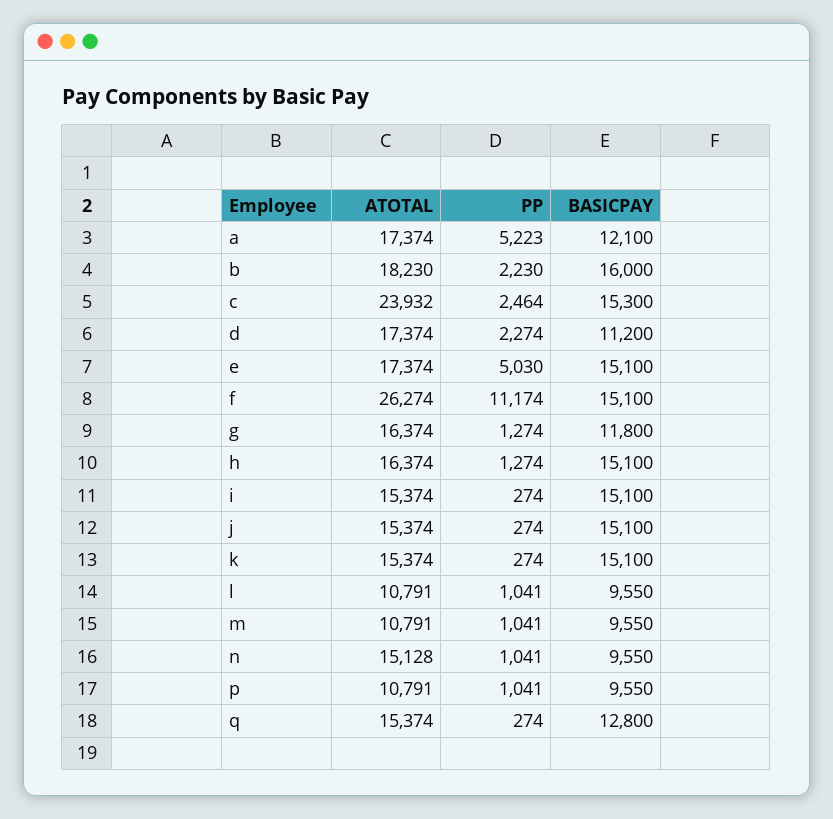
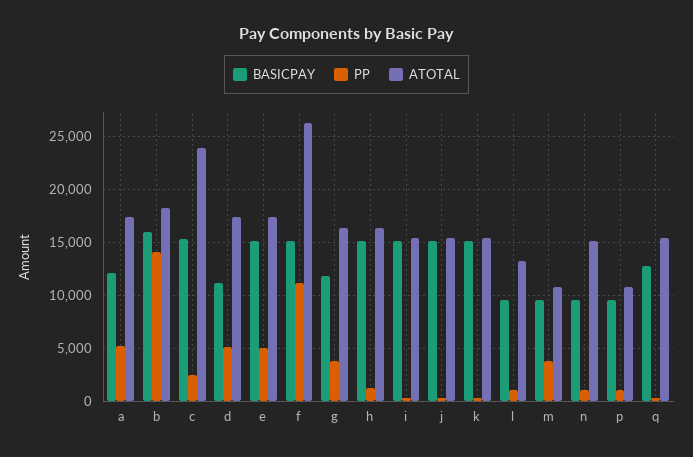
  {
    "ATOTAL": {
      "a": 17374,
      "b": 18230,
      "c": 23932,
      "d": 17374,
      "e": 17374,
      "f": 26274,
      "g": 16374,
      "h": 16374,
      "i": 15374,
      "j": 15374,
      "k": 15374,
-     "l": 10791,
+     "l": 13000,
      "m": 10791,
      "n": 15128,
      "p": 10791,
      "q": 15374
    },
    "PP": {
      "a": 5223,
-     "b": 2230,
+     "b": 14000,
      "c": 2464,
-     "d": 2274,
+     "d": 5000,
      "e": 5030,
      "f": 11174,
-     "g": 1274,
+     "g": 4000,
      "h": 1274,
      "i": 274,
      "j": 274,
      "k": 274,
      "l": 1041,
-     "m": 1041,
+     "m": 4000,
      "n": 1041,
      "p": 1041,
      "q": 274
    },
    "BASICPAY": {
      "a": 12100,
      "b": 16000,
      "c": 15300,
      "d": 11200,
      "e": 15100,
      "f": 15100,
      "g": 11800,
      "h": 15100,
      "i": 15100,
      "j": 15100,
      "k": 15100,
      "l": 9550,
      "m": 9550,
      "n": 9550,
      "p": 9550,
      "q": 12800
    }
  }

